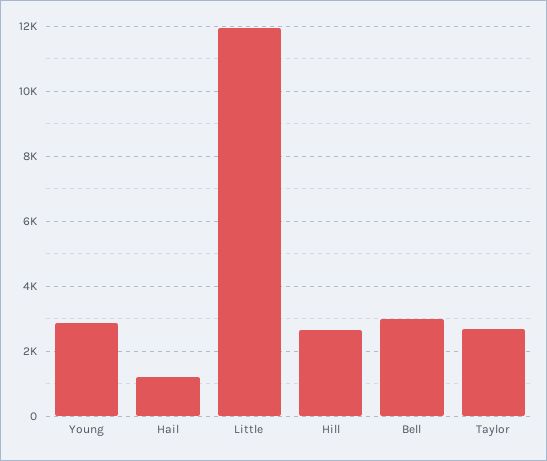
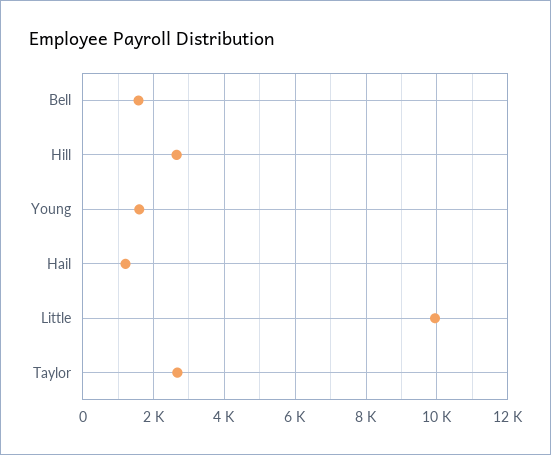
  {
-   "Young": 2800,
+   "Young": 1600,
    "Hail": 1200,
-   "Little": 12000,
+   "Little": 10000,
    "Hill": 2600,
-   "Bell": 3000,
+   "Bell": 1600,
    "Taylor": 2600
  }

